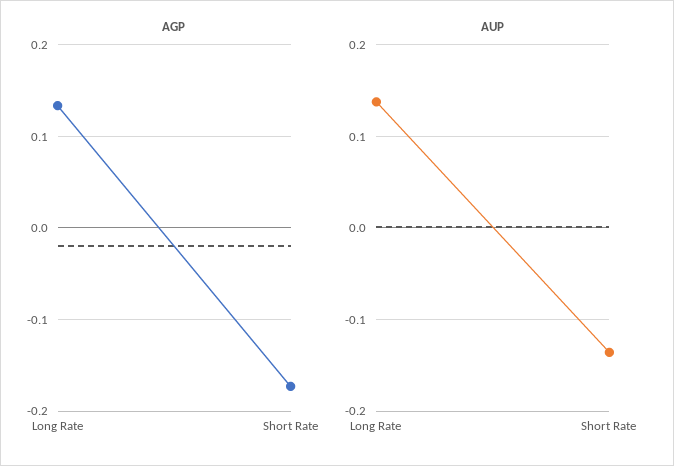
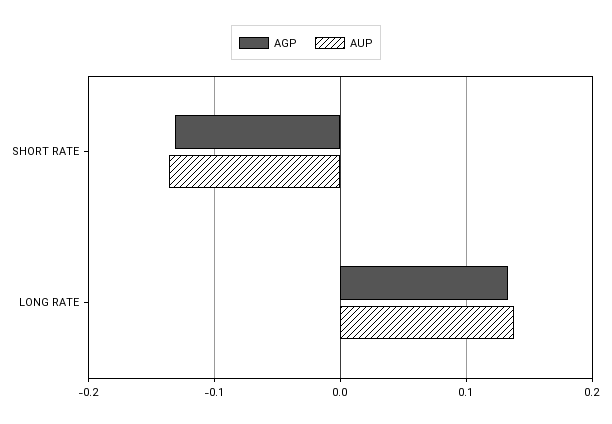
  {
    "AGP": {
      "Long Rate": 0.13,
-     "Short Rate": -0.17
+     "Short Rate": -0.13
    },
    "AUP": {
      "Long Rate": 0.14,
      "Short Rate": -0.14
    }
  }

